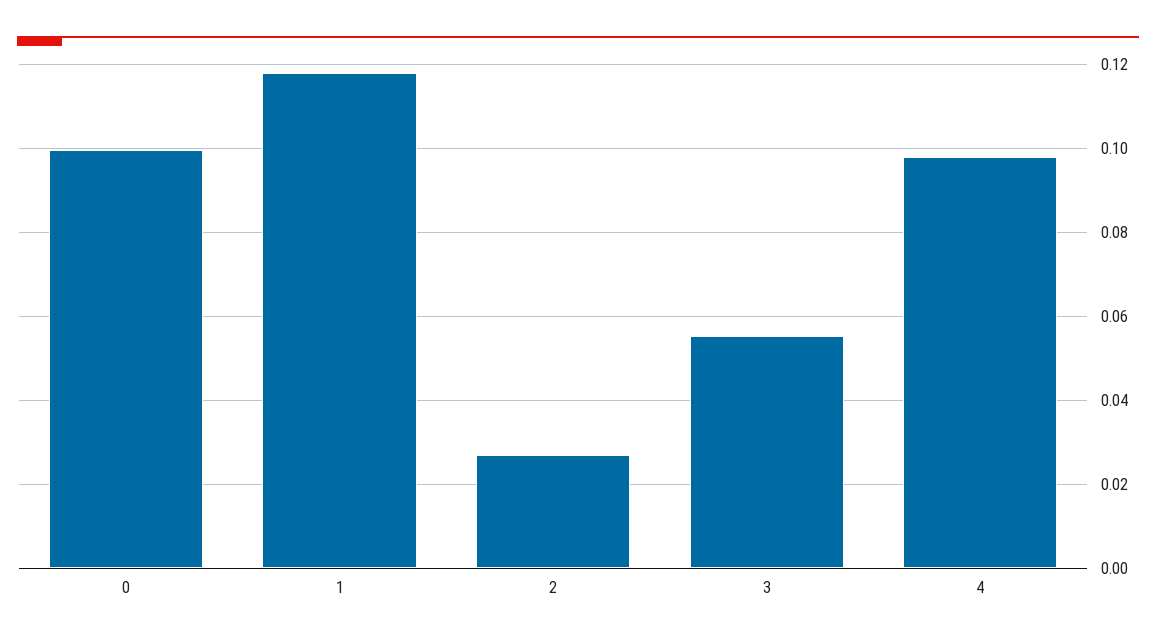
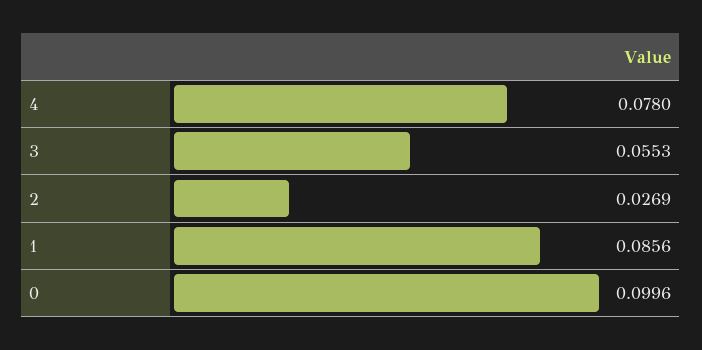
  {
    "0": 0.0996,
-   "1": 0.118,
+   "1": 0.0856,
    "2": 0.0269,
    "3": 0.0553,
-   "4": 0.098
+   "4": 0.078
  }

